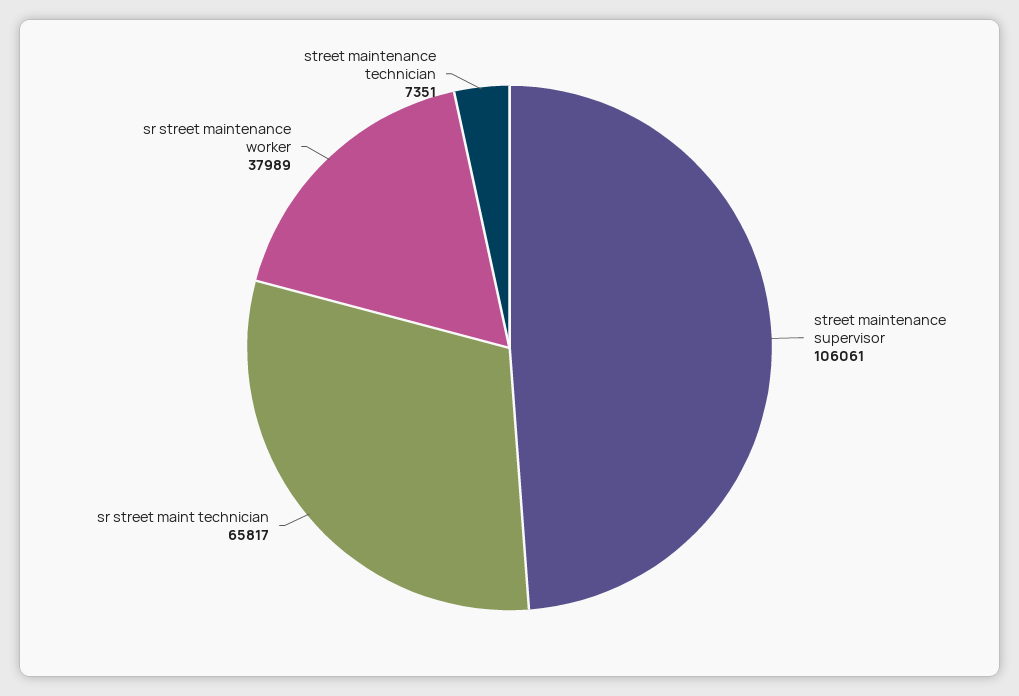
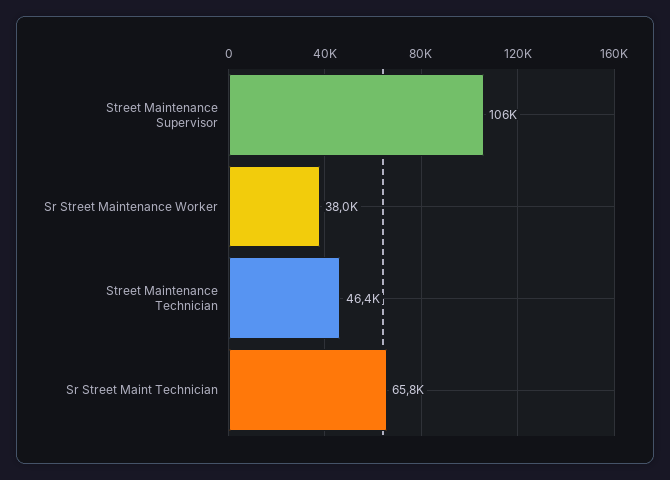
  {
    "street maintenance supervisor": 106061,
    "sr street maint technician": 65817,
    "sr street maintenance worker": 37989,
-   "street maintenance technician": 7351
+   "street maintenance technician": 46400
  }

